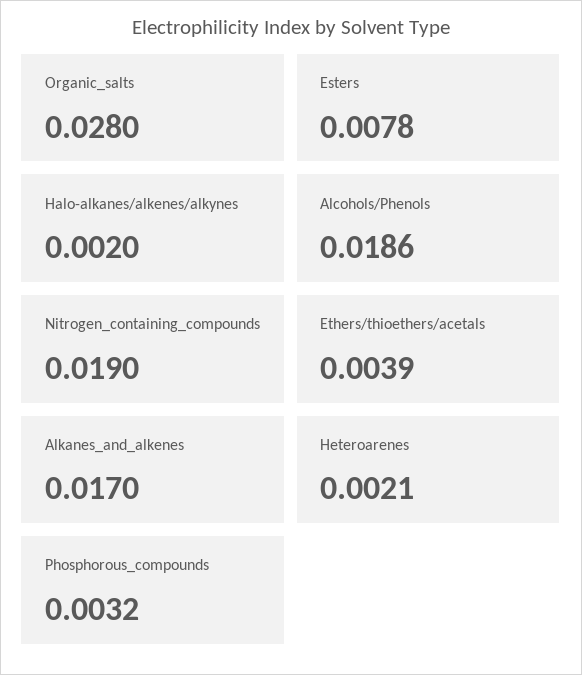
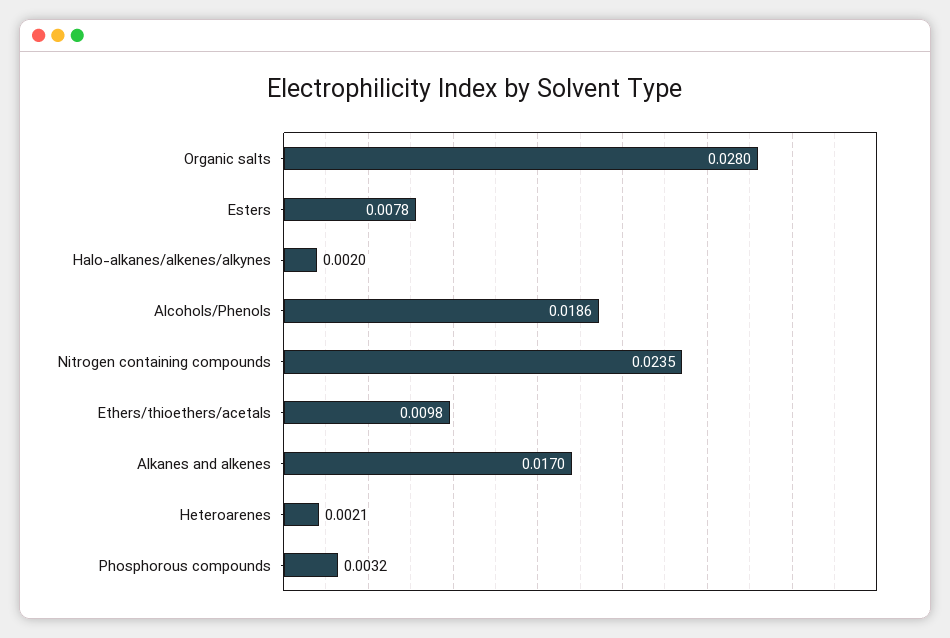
  {
    "Organic_salts": 0.028,
    "Esters": 0.0078,
    "Halo-alkanes/alkenes/alkynes": 0.002,
    "Alcohols/Phenols": 0.0186,
-   "Nitrogen_containing_compounds": 0.019,
+   "Nitrogen_containing_compounds": 0.0235,
-   "Ethers/thioethers/acetals": 0.0039,
+   "Ethers/thioethers/acetals": 0.0098,
    "Alkanes_and_alkenes": 0.017,
    "Heteroarenes": 0.0021,
    "Phosphorous_compounds": 0.0032
  }

